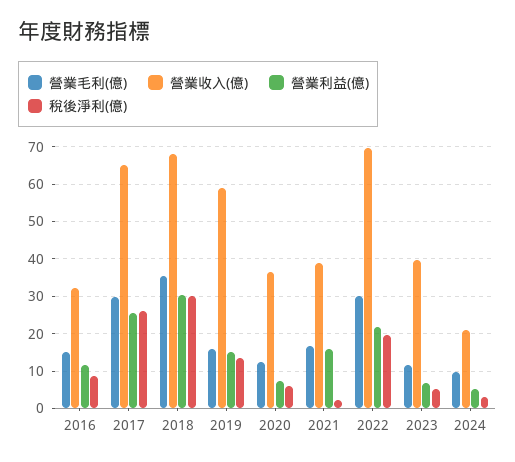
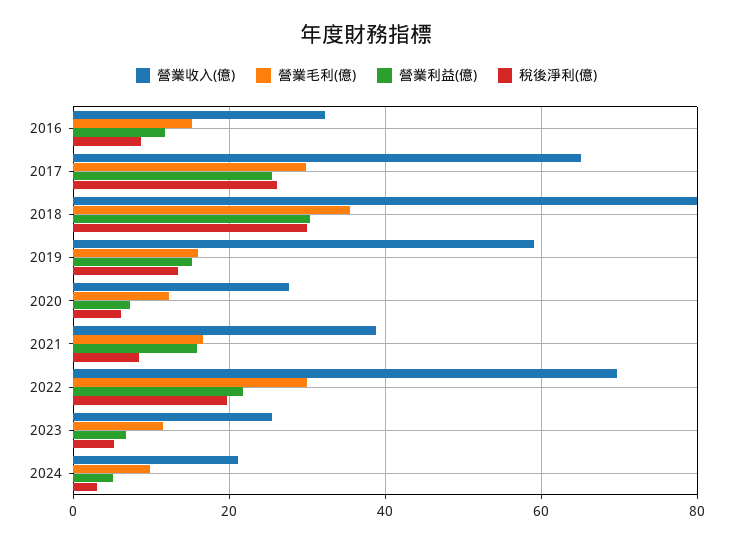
  {
    "營業毛利(億)": {
      "2016": 16,
      "2017": 30,
      "2018": 36,
      "2019": 16,
      "2020": 12,
      "2021": 16,
      "2022": 30,
      "2023": 12,
      "2024": 10
    },
    "營業收入(億)": {
      "2016": 32,
      "2017": 66,
-     "2018": 68,
+     "2018": 80,
      "2019": 60,
-     "2020": 36,
+     "2020": 28,
      "2021": 38,
      "2022": 70,
-     "2023": 40,
+     "2023": 26,
      "2024": 22
    },
    "營業利益(億)": {
      "2016": 12,
      "2017": 26,
      "2018": 30,
      "2019": 16,
      "2020": 8,
      "2021": 16,
      "2022": 22,
      "2023": 6,
      "2024": 6
    },
    "稅後淨利(億)": {
      "2016": 8,
      "2017": 26,
      "2018": 30,
      "2019": 14,
      "2020": 6,
-     "2021": 2,
+     "2021": 8,
      "2022": 20,
      "2023": 6,
      "2024": 2
    }
  }

